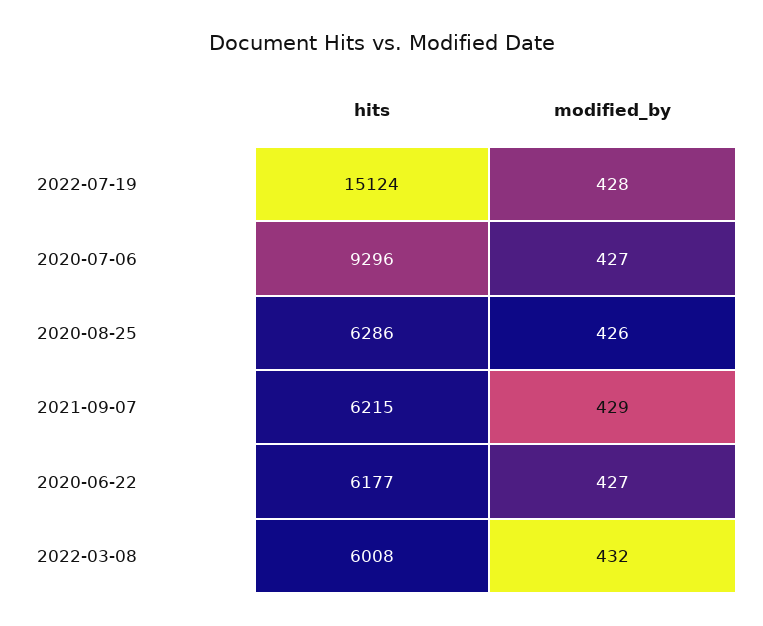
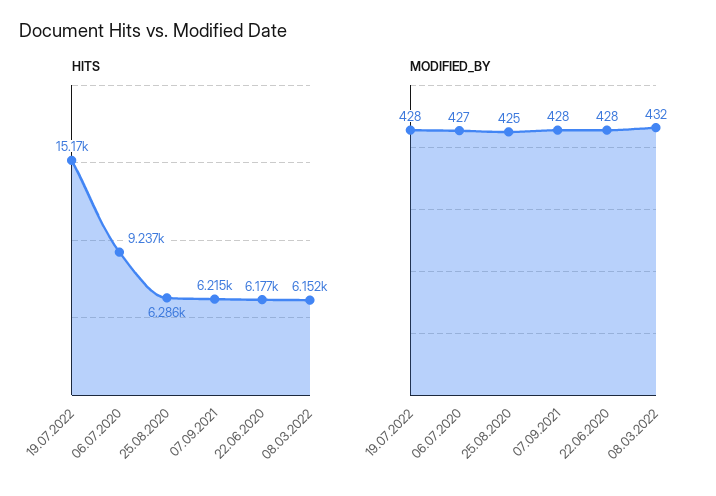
  {
    "hits": {
-     "2022-07-19": 15124,
+     "2022-07-19": 15170,
-     "2020-07-06": 9296,
+     "2020-07-06": 9237,
      "2020-08-25": 6286,
      "2021-09-07": 6215,
      "2020-06-22": 6177,
-     "2022-03-08": 6008
+     "2022-03-08": 6152
    },
    "modified_by": {
      "2022-07-19": 428,
      "2020-07-06": 427,
-     "2020-08-25": 426,
+     "2020-08-25": 425,
-     "2021-09-07": 429,
+     "2021-09-07": 428,
-     "2020-06-22": 427,
+     "2020-06-22": 428,
      "2022-03-08": 432
    }
  }

